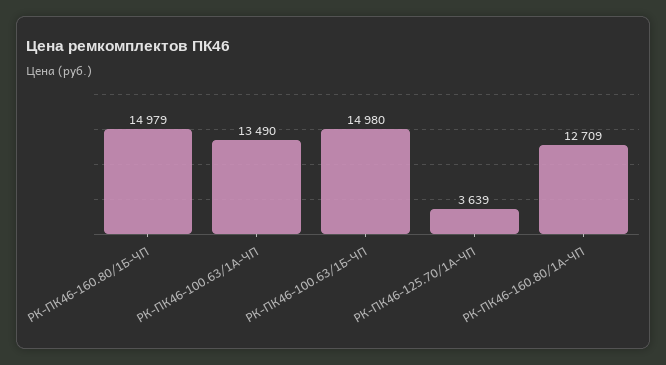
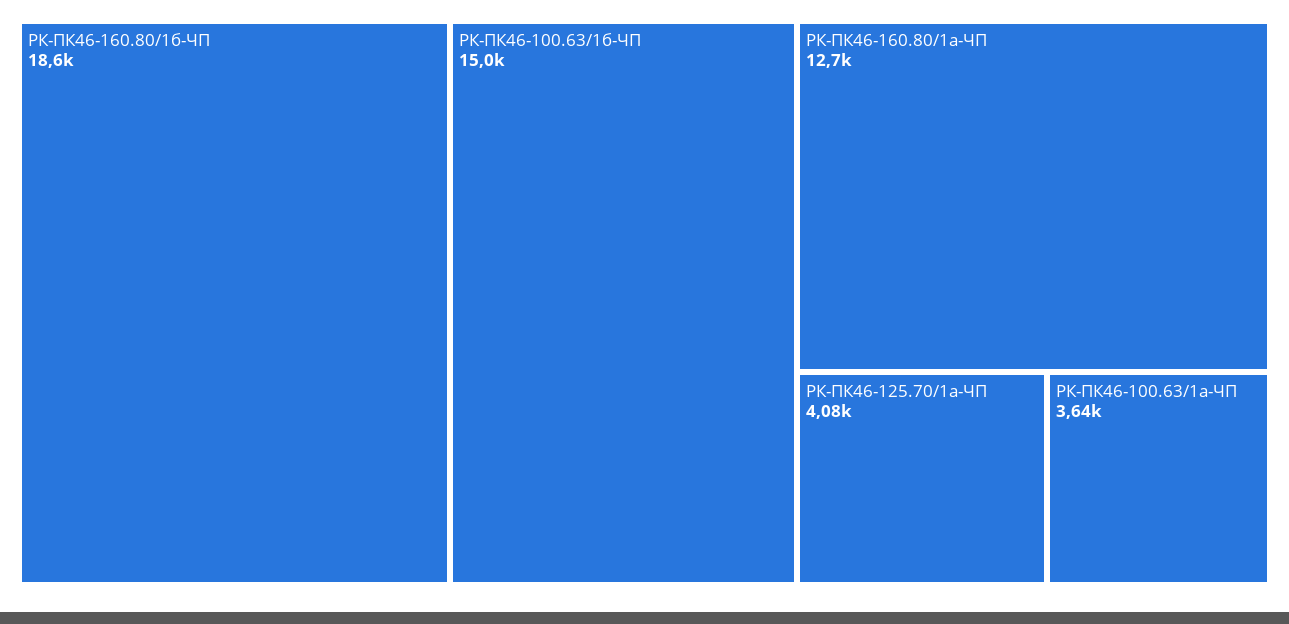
  {
-   "РК-ПК46-160.80/1Б-ЧП": 14979,
+   "РК-ПК46-160.80/1Б-ЧП": 18600,
-   "РК-ПК46-100.63/1А-ЧП": 13490,
+   "РК-ПК46-100.63/1А-ЧП": 3640,
    "РК-ПК46-100.63/1Б-ЧП": 14980,
-   "РК-ПК46-125.70/1А-ЧП": 3639,
+   "РК-ПК46-125.70/1А-ЧП": 4080,
    "РК-ПК46-160.80/1А-ЧП": 12709
  }

